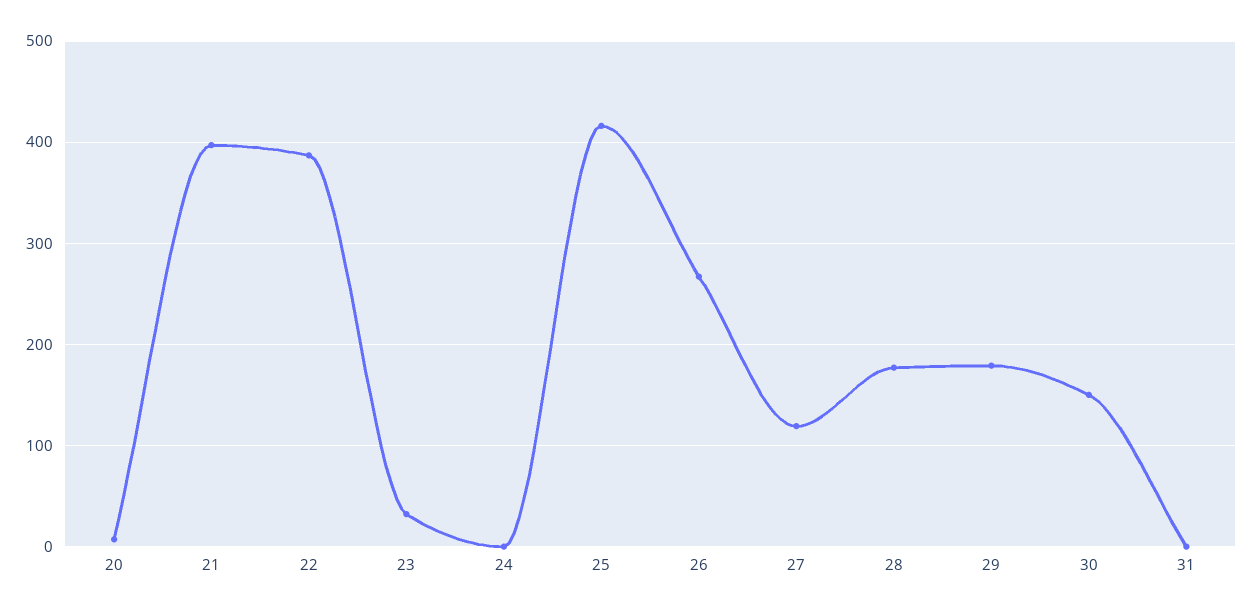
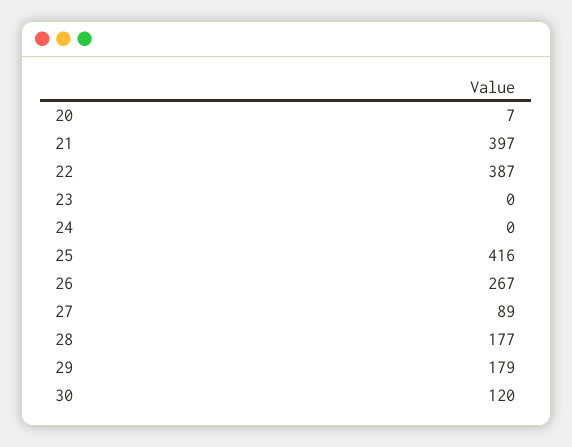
  {
    "20": 7,
    "21": 397,
    "22": 387,
-   "23": 30,
+   "23": 0,
    "24": 0,
    "25": 416,
    "26": 267,
-   "27": 120,
+   "27": 89,
    "28": 177,
    "29": 179,
-   "30": 150,
+   "30": 120
-   "31": 0
  }

